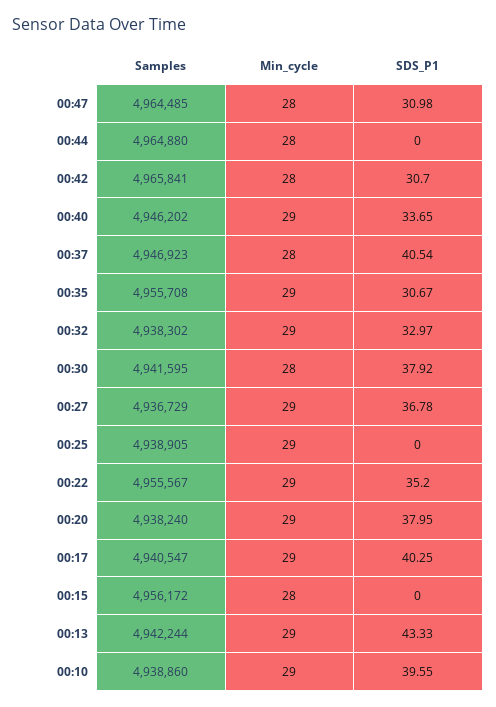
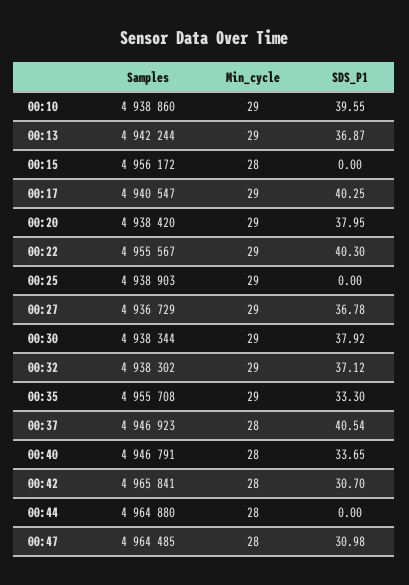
  {
    "Samples": {
      "00:47": 4964485,
      "00:44": 4964880,
      "00:42": 4965841,
-     "00:40": 4946202,
+     "00:40": 4946791,
      "00:37": 4946923,
      "00:35": 4955708,
      "00:32": 4938302,
-     "00:30": 4941595,
+     "00:30": 4938344,
      "00:27": 4936729,
-     "00:25": 4938905,
+     "00:25": 4938903,
      "00:22": 4955567,
-     "00:20": 4938240,
+     "00:20": 4938420,
      "00:17": 4940547,
      "00:15": 4956172,
      "00:13": 4942244,
      "00:10": 4938860
    },
    "Min_cycle": {
      "00:47": 28,
      "00:44": 28,
      "00:42": 28,
-     "00:40": 29,
+     "00:40": 28,
      "00:37": 28,
      "00:35": 29,
      "00:32": 29,
-     "00:30": 28,
+     "00:30": 29,
      "00:27": 29,
      "00:25": 29,
      "00:22": 29,
      "00:20": 29,
      "00:17": 29,
      "00:15": 28,
      "00:13": 29,
      "00:10": 29
    },
    "SDS_P1": {
      "00:47": 30.98,
      "00:44": 0,
      "00:42": 30.7,
      "00:40": 33.65,
      "00:37": 40.54,
-     "00:35": 30.67,
+     "00:35": 33.3,
-     "00:32": 32.97,
+     "00:32": 37.12,
      "00:30": 37.92,
      "00:27": 36.78,
      "00:25": 0,
-     "00:22": 35.2,
+     "00:22": 40.3,
      "00:20": 37.95,
      "00:17": 40.25,
      "00:15": 0,
-     "00:13": 43.33,
+     "00:13": 36.87,
      "00:10": 39.55
    }
  }

